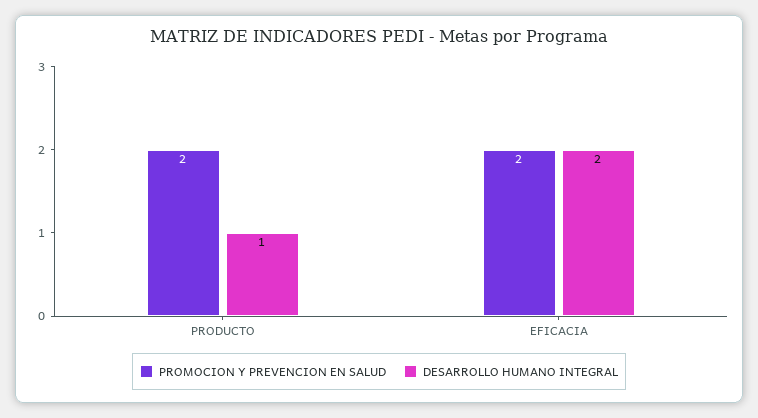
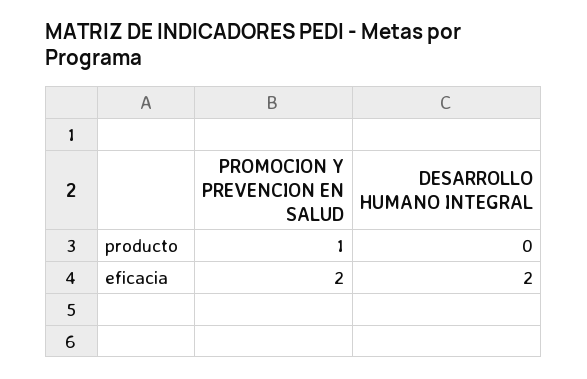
  {
    "PROMOCION Y PREVENCION EN SALUD": {
-     "PRODUCTO": 2,
+     "PRODUCTO": 1,
      "EFICACIA": 2
    },
    "DESARROLLO HUMANO INTEGRAL": {
-     "PRODUCTO": 1,
+     "PRODUCTO": 0,
      "EFICACIA": 2
    }
  }

